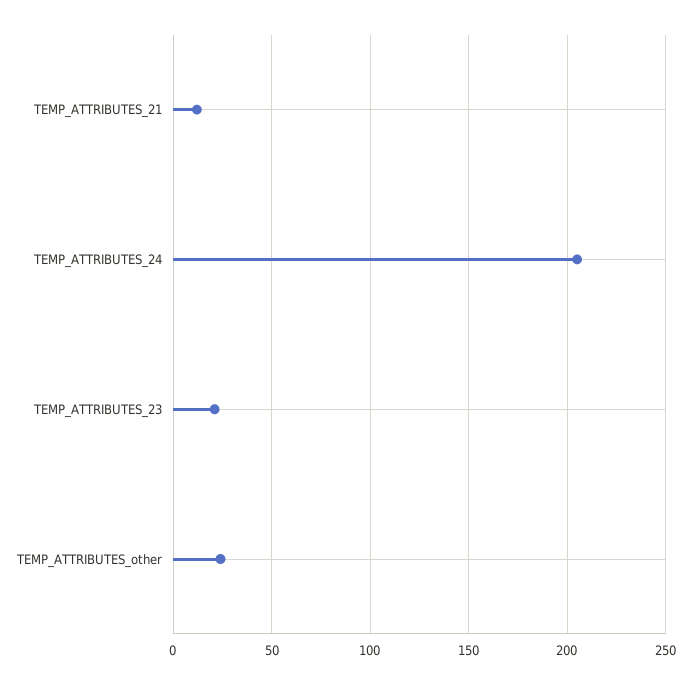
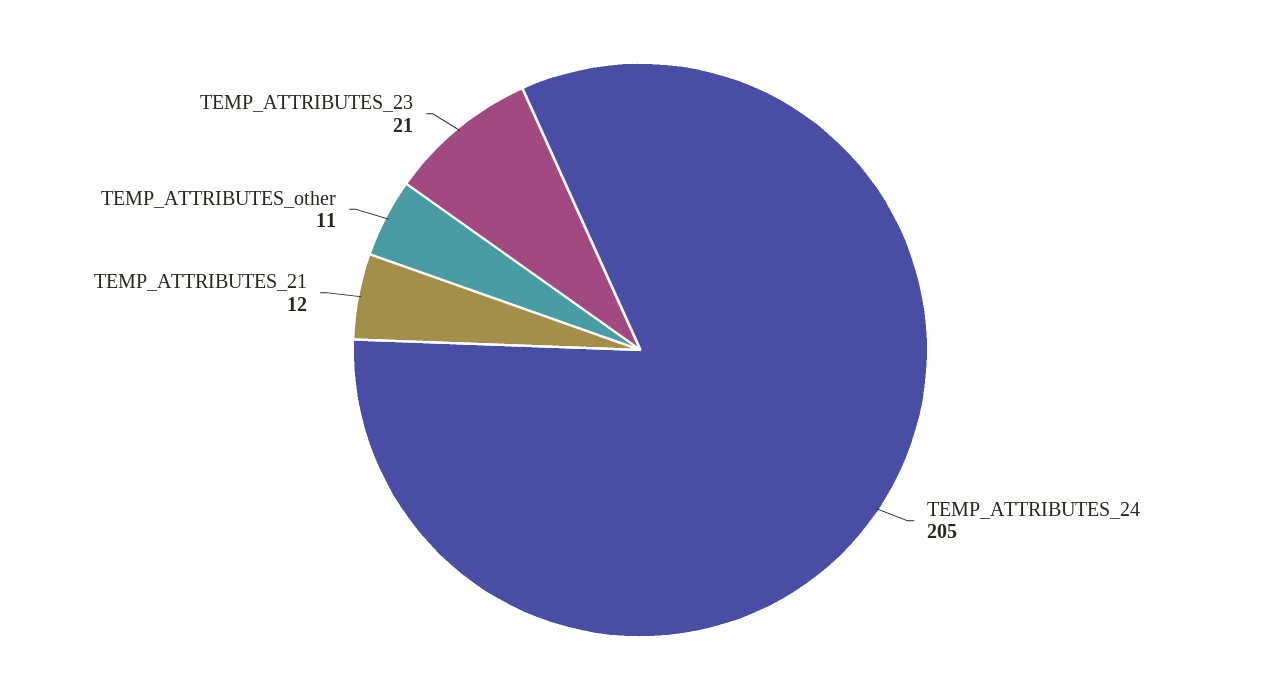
  {
    "TEMP_ATTRIBUTES_21": 12,
    "TEMP_ATTRIBUTES_24": 205,
    "TEMP_ATTRIBUTES_23": 21,
-   "TEMP_ATTRIBUTES_other": 25
+   "TEMP_ATTRIBUTES_other": 11
  }

